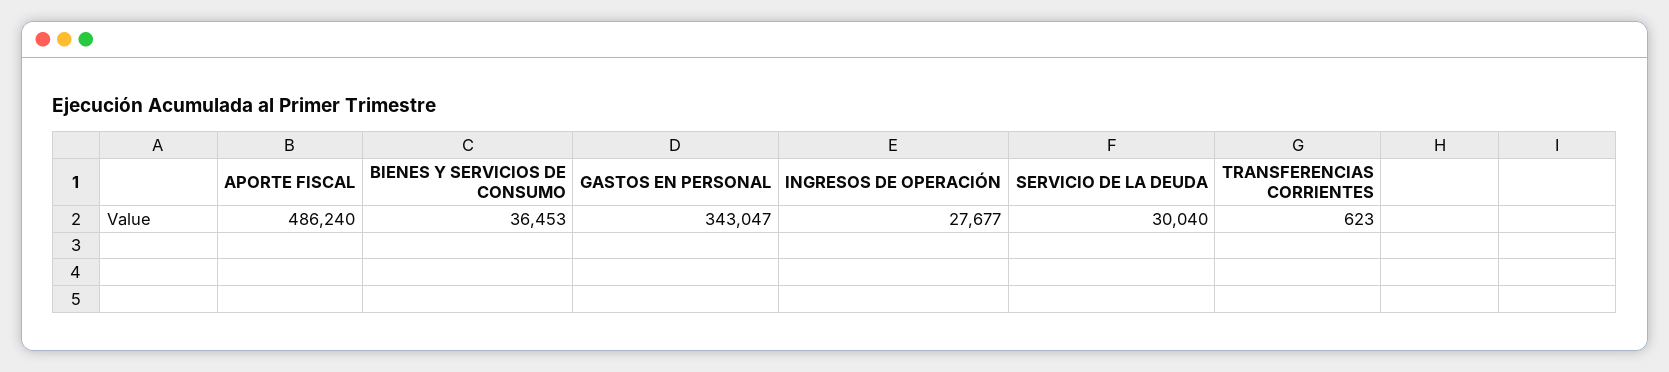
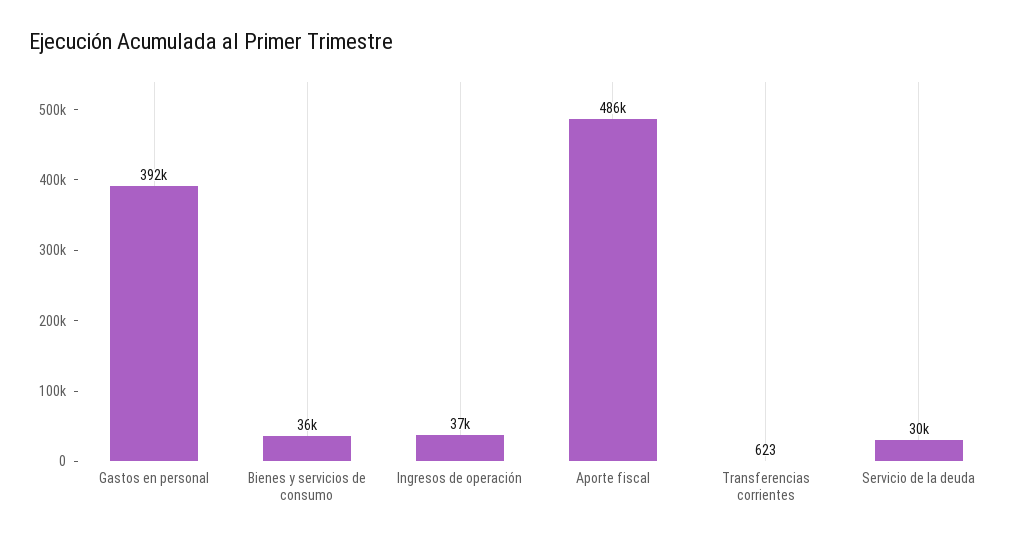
  {
    "APORTE FISCAL": 486240,
    "BIENES Y SERVICIOS DE CONSUMO": 36453,
-   "GASTOS EN PERSONAL": 343047,
+   "GASTOS EN PERSONAL": 392000,
-   "INGRESOS DE OPERACIÓN": 27677,
+   "INGRESOS DE OPERACIÓN": 37000,
    "SERVICIO DE LA DEUDA": 30040,
    "TRANSFERENCIAS CORRIENTES": 623
  }

